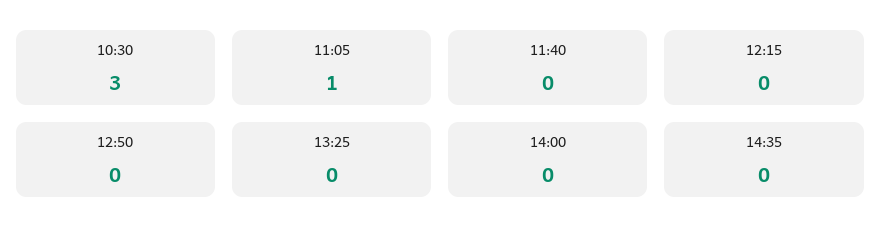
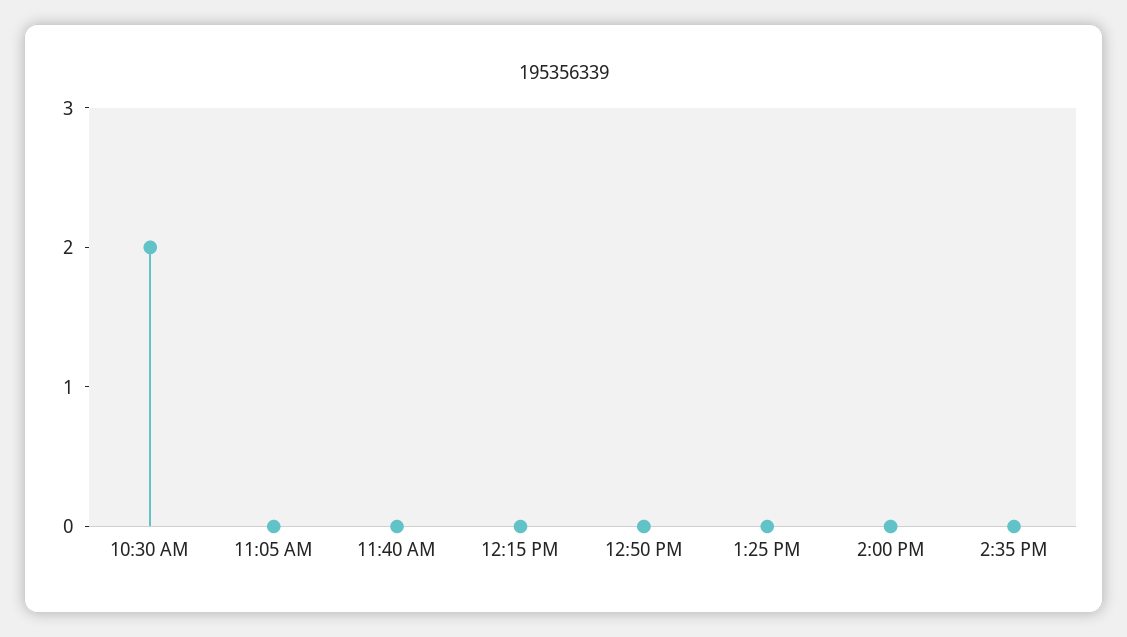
  {
-   "10:30": 3,
+   "10:30": 2,
-   "11:05": 1,
+   "11:05": 0,
    "11:40": 0,
    "12:15": 0,
    "12:50": 0,
    "13:25": 0,
    "14:00": 0,
    "14:35": 0
  }

